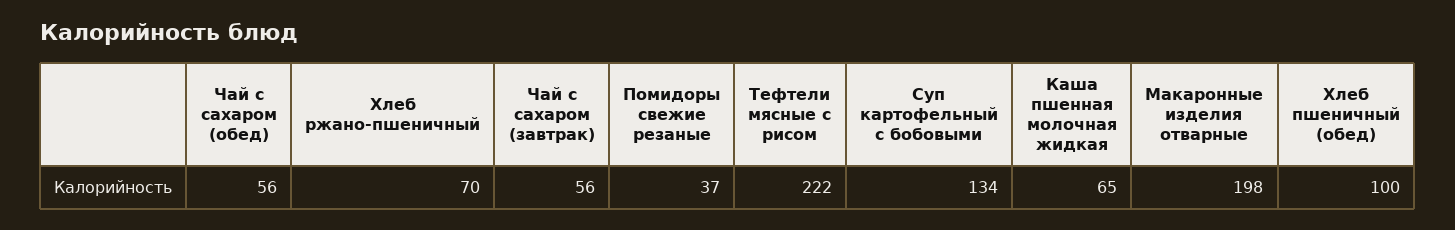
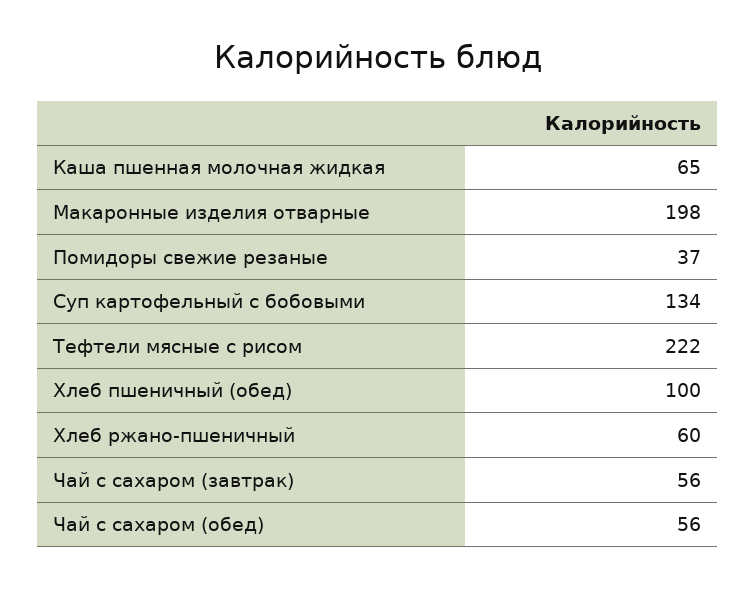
  {
    "Чай с сахаром (обед)": 56,
-   "Хлеб ржано-пшеничный": 70,
+   "Хлеб ржано-пшеничный": 60,
    "Чай с сахаром (завтрак)": 56,
    "Помидоры свежие резаные": 37,
    "Тефтели мясные с рисом": 222,
    "Суп картофельный с бобовыми": 134,
    "Каша пшенная молочная жидкая": 65,
    "Макаронные изделия отварные": 198,
    "Хлеб пшеничный (обед)": 100
  }

